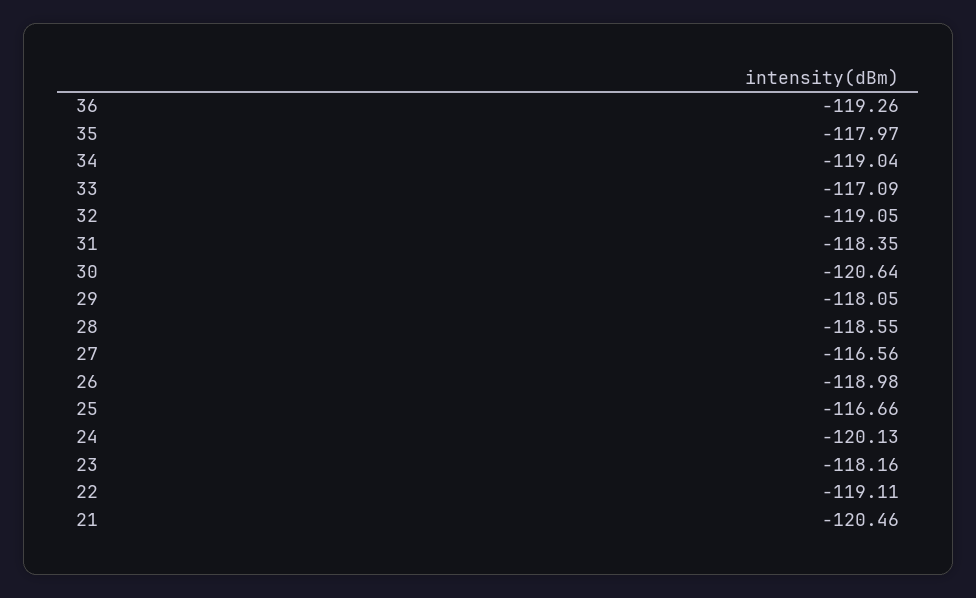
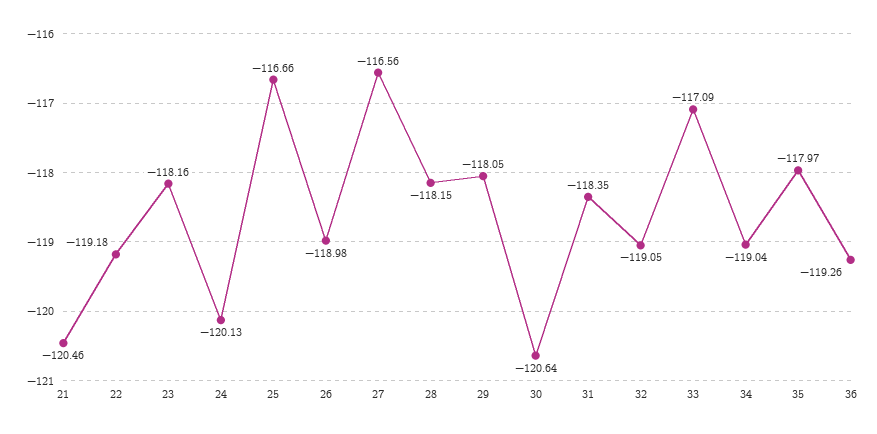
  {
    "36": -119.26,
    "35": -117.97,
    "34": -119.04,
    "33": -117.09,
    "32": -119.05,
    "31": -118.35,
    "30": -120.64,
    "29": -118.05,
-   "28": -118.55,
+   "28": -118.15,
    "27": -116.56,
    "26": -118.98,
    "25": -116.66,
    "24": -120.13,
    "23": -118.16,
-   "22": -119.11,
+   "22": -119.18,
    "21": -120.46
  }

